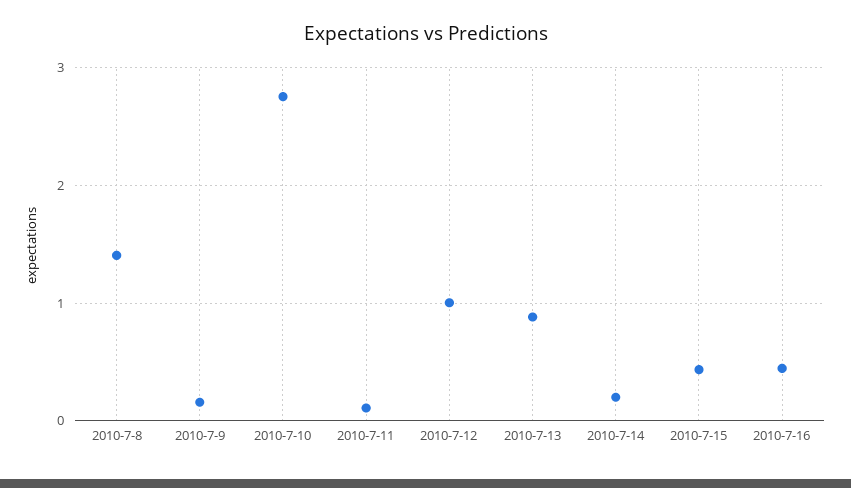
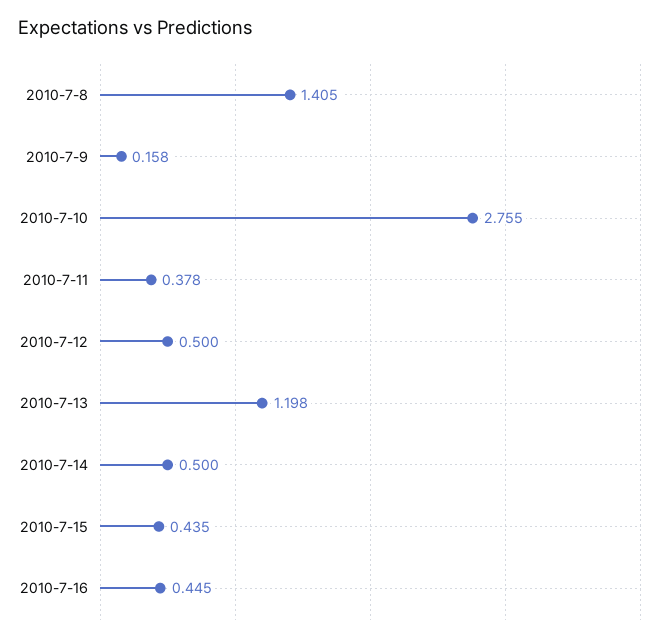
  {
    "2010-7-8": 1.405,
    "2010-7-9": 0.158,
    "2010-7-10": 2.755,
-   "2010-7-11": 0.1,
+   "2010-7-11": 0.378,
-   "2010-7-12": 1,
+   "2010-7-12": 0.5,
-   "2010-7-13": 0.9,
+   "2010-7-13": 1.198,
-   "2010-7-14": 0.2,
+   "2010-7-14": 0.5,
    "2010-7-15": 0.435,
    "2010-7-16": 0.445
  }

